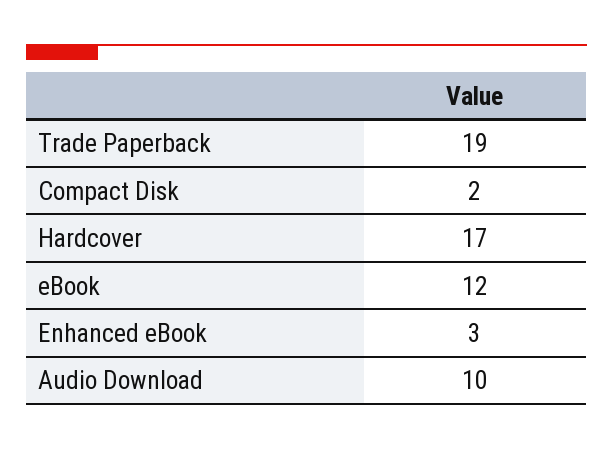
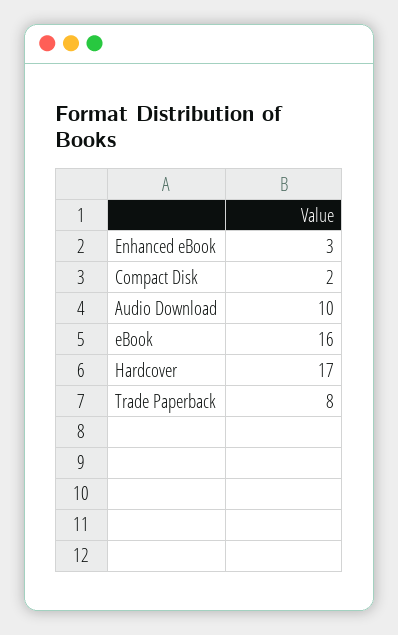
  {
-   "Trade Paperback": 19,
+   "Trade Paperback": 8,
    "Compact Disk": 2,
    "Hardcover": 17,
-   "eBook": 12,
+   "eBook": 16,
    "Enhanced eBook": 3,
    "Audio Download": 10
  }

